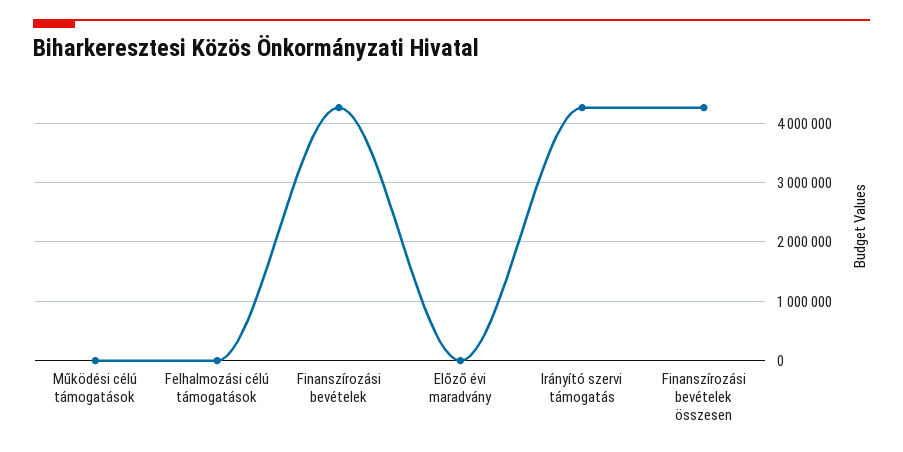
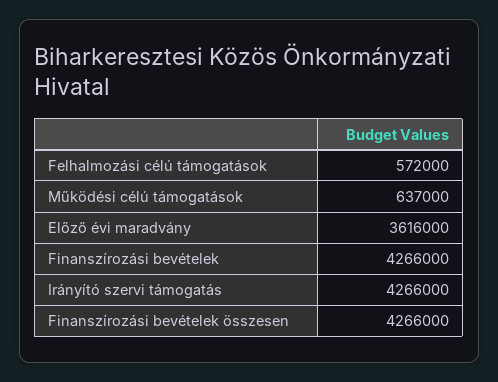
  {
-   "Működési célú támogatások": 0,
+   "Működési célú támogatások": 637000,
-   "Felhalmozási célú támogatások": 0,
+   "Felhalmozási célú támogatások": 572000,
    "Finanszírozási bevételek": 4266000,
-   "Előző évi maradvány": 0,
+   "Előző évi maradvány": 3616000,
    "Irányító szervi támogatás": 4266000,
    "Finanszírozási bevételek összesen": 4266000
  }

